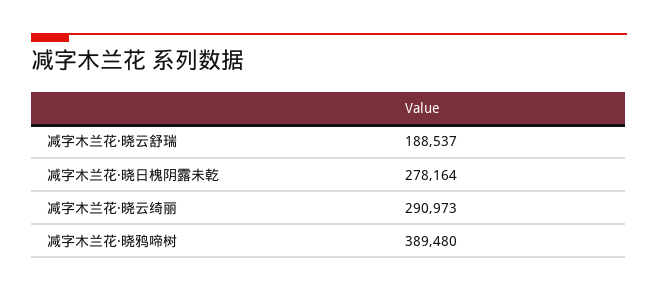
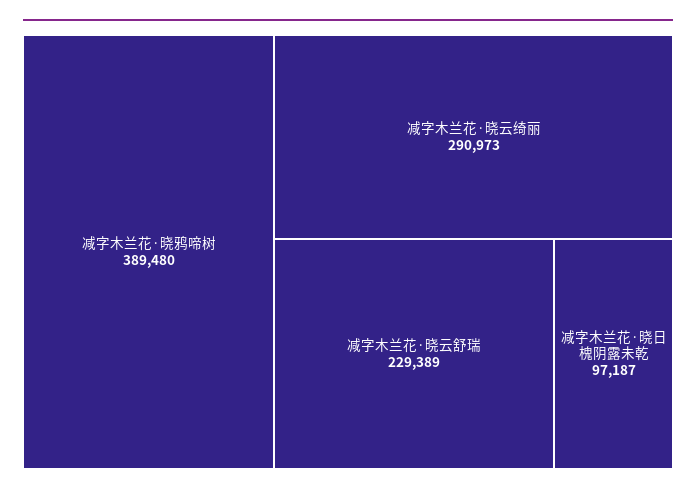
  {
-   "减字木兰花·晓云舒瑞": 188537,
+   "减字木兰花·晓云舒瑞": 229389,
-   "减字木兰花·晓日槐阴露未乾": 278164,
+   "减字木兰花·晓日槐阴露未乾": 97187,
    "减字木兰花·晓云绮丽": 290973,
    "减字木兰花·晓鸦啼树": 389480
  }

